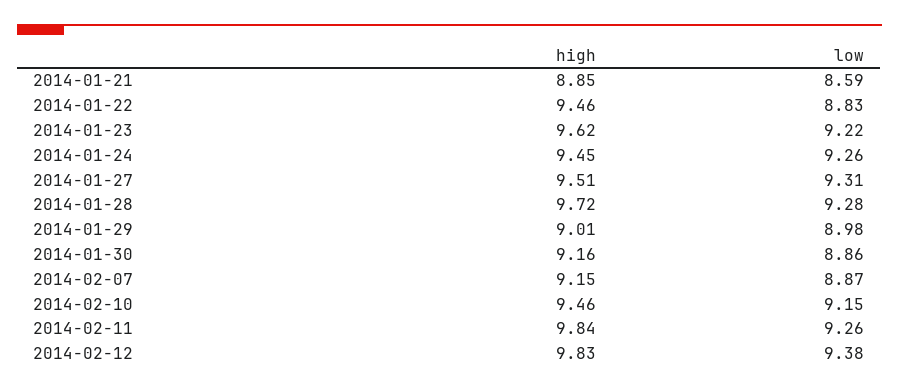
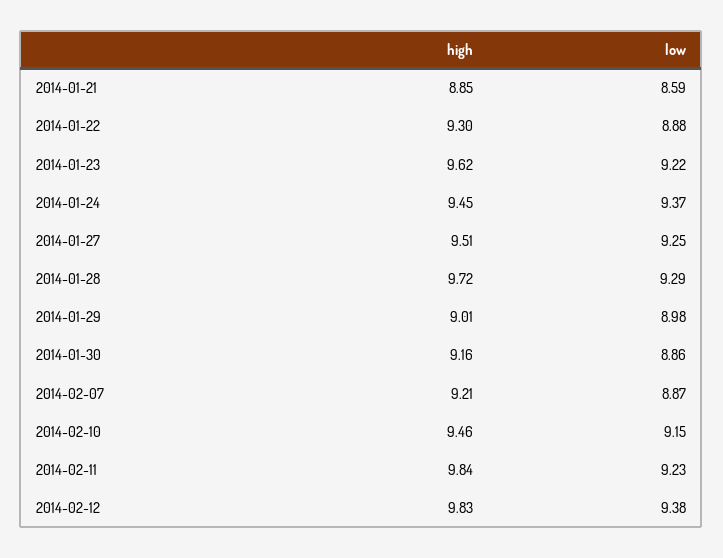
  {
    "high": {
      "2014-01-21": 8.85,
-     "2014-01-22": 9.46,
+     "2014-01-22": 9.3,
      "2014-01-23": 9.62,
      "2014-01-24": 9.45,
      "2014-01-27": 9.51,
      "2014-01-28": 9.72,
      "2014-01-29": 9.01,
      "2014-01-30": 9.16,
-     "2014-02-07": 9.15,
+     "2014-02-07": 9.21,
      "2014-02-10": 9.46,
      "2014-02-11": 9.84,
      "2014-02-12": 9.83
    },
    "low": {
      "2014-01-21": 8.59,
-     "2014-01-22": 8.83,
+     "2014-01-22": 8.88,
      "2014-01-23": 9.22,
-     "2014-01-24": 9.26,
+     "2014-01-24": 9.37,
-     "2014-01-27": 9.31,
+     "2014-01-27": 9.25,
-     "2014-01-28": 9.28,
+     "2014-01-28": 9.29,
      "2014-01-29": 8.98,
      "2014-01-30": 8.86,
      "2014-02-07": 8.87,
      "2014-02-10": 9.15,
-     "2014-02-11": 9.26,
+     "2014-02-11": 9.23,
      "2014-02-12": 9.38
    }
  }

